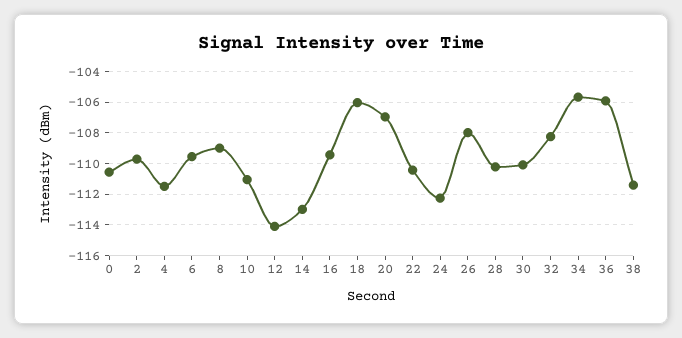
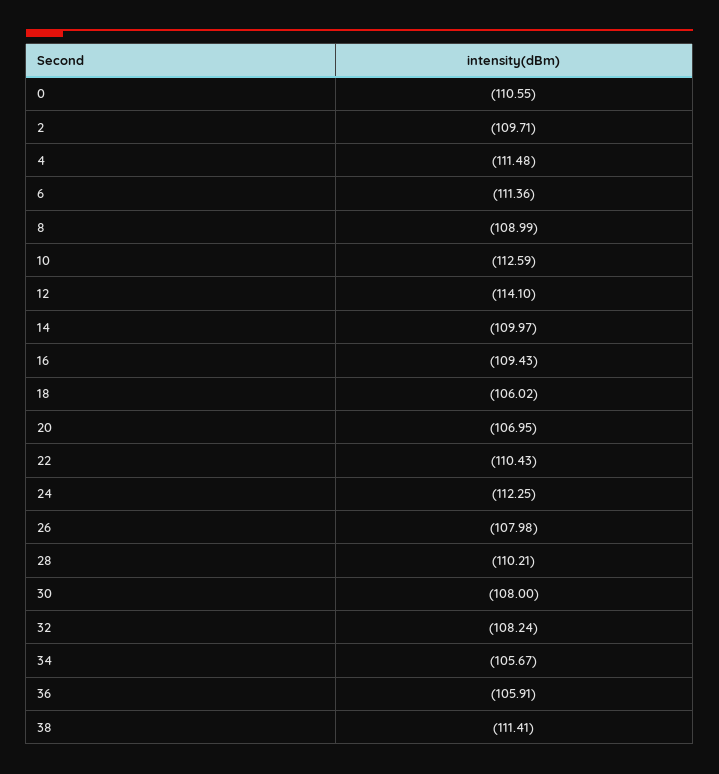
  {
    "0": -110.55,
    "2": -109.71,
    "4": -111.48,
-   "6": -109.5,
+   "6": -111.36,
    "8": -108.99,
-   "10": -111,
+   "10": -112.59,
    "12": -114.1,
-   "14": -113,
+   "14": -109.97,
    "16": -109.43,
    "18": -106.02,
    "20": -106.95,
    "22": -110.43,
    "24": -112.25,
    "26": -107.98,
    "28": -110.21,
-   "30": -110,
+   "30": -108,
    "32": -108.24,
    "34": -105.67,
    "36": -105.91,
    "38": -111.41
  }

